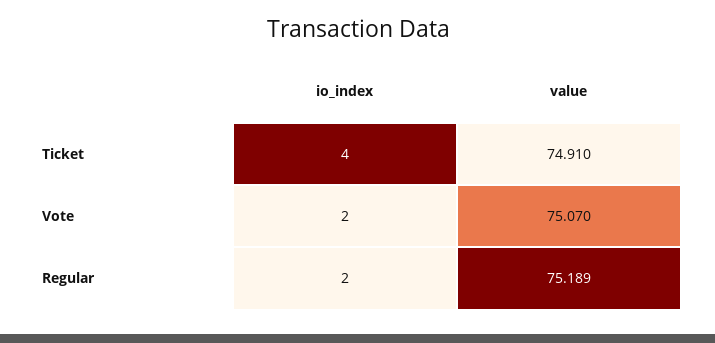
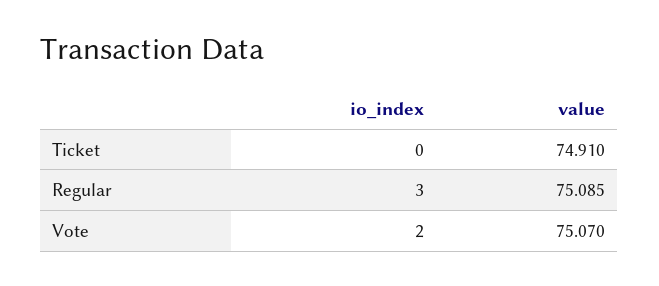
  {
    "io_index": {
-     "Ticket": 4,
+     "Ticket": 0,
      "Vote": 2,
-     "Regular": 2
+     "Regular": 3
    },
    "value": {
      "Ticket": 74.91,
      "Vote": 75.07,
-     "Regular": 75.189
+     "Regular": 75.085
    }
  }

